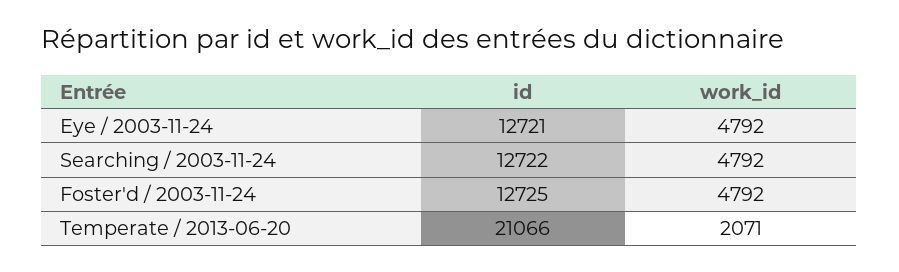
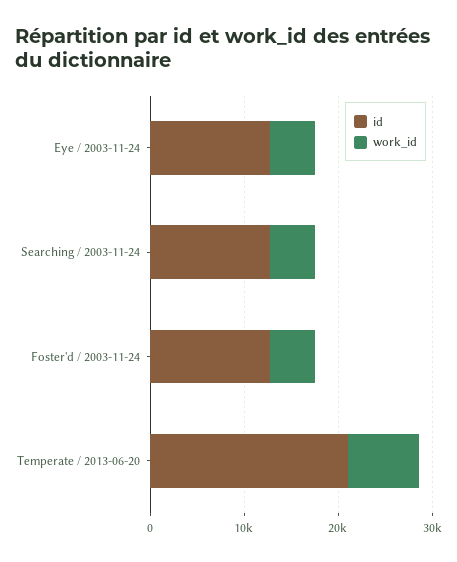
  {
    "id": {
      "Eye / 2003-11-24": 12721,
      "Searching / 2003-11-24": 12722,
      "Foster'd / 2003-11-24": 12725,
      "Temperate / 2013-06-20": 21066
    },
    "work_id": {
      "Eye / 2003-11-24": 4792,
      "Searching / 2003-11-24": 4792,
      "Foster'd / 2003-11-24": 4792,
-     "Temperate / 2013-06-20": 2071
+     "Temperate / 2013-06-20": 8000
    }
  }

